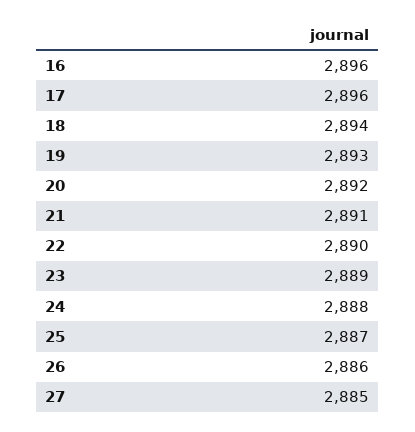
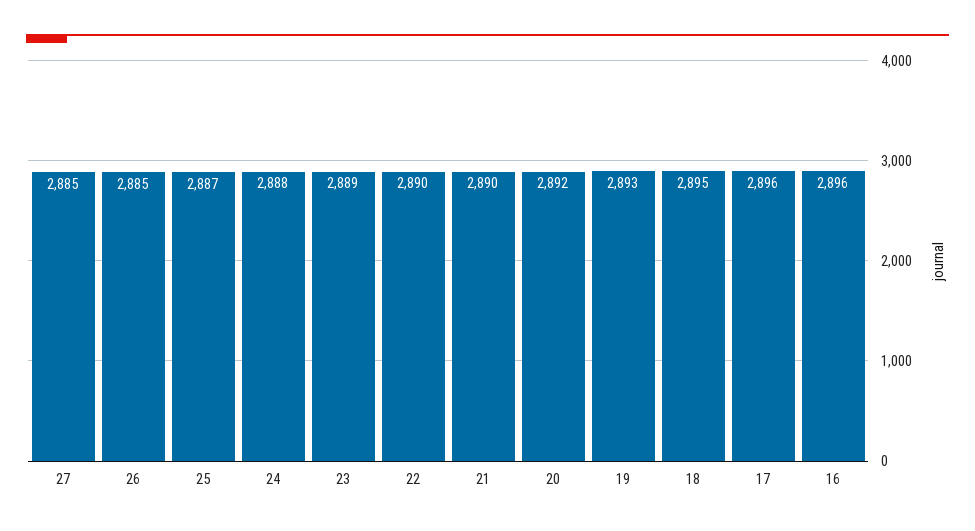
  {
    "16": 2896,
    "17": 2896,
-   "18": 2894,
+   "18": 2895,
    "19": 2893,
    "20": 2892,
-   "21": 2891,
+   "21": 2890,
    "22": 2890,
    "23": 2889,
    "24": 2888,
    "25": 2887,
-   "26": 2886,
+   "26": 2885,
    "27": 2885
  }

